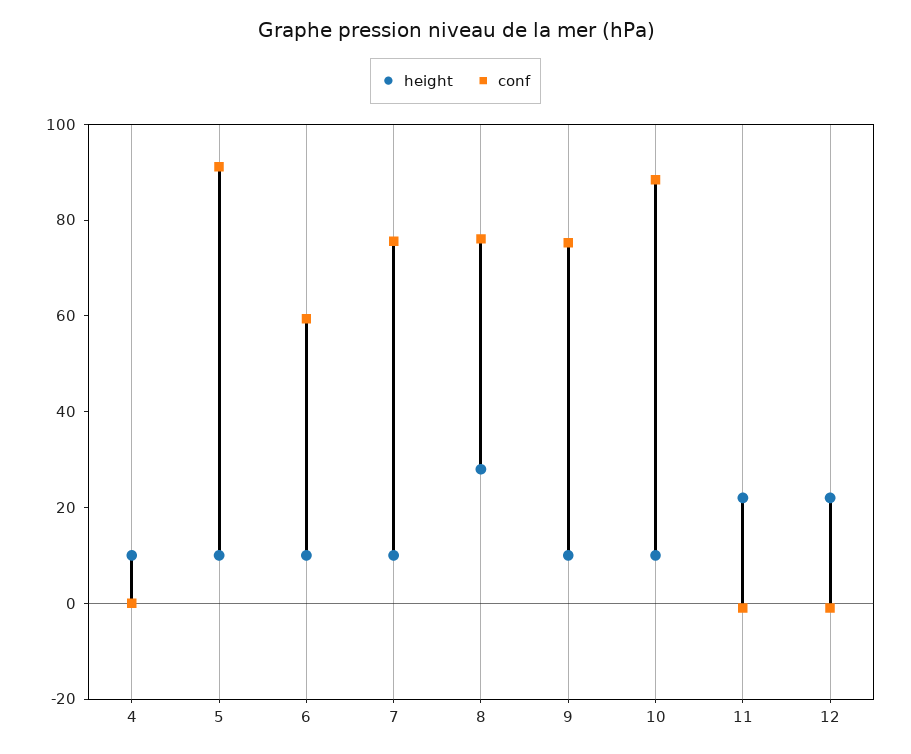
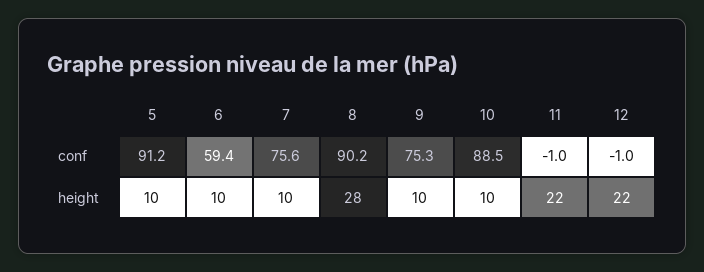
  {
    "height": {
-     "4": 10,
      "5": 10,
      "6": 10,
      "7": 10,
      "8": 28,
      "9": 10,
      "10": 10,
      "11": 22,
      "12": 22
    },
    "conf": {
-     "4": 0,
      "5": 91.2,
      "6": 59.4,
      "7": 75.6,
-     "8": 75,
+     "8": 90.2,
      "9": 75.3,
      "10": 88.5,
      "11": -1,
      "12": -1
    }
  }

